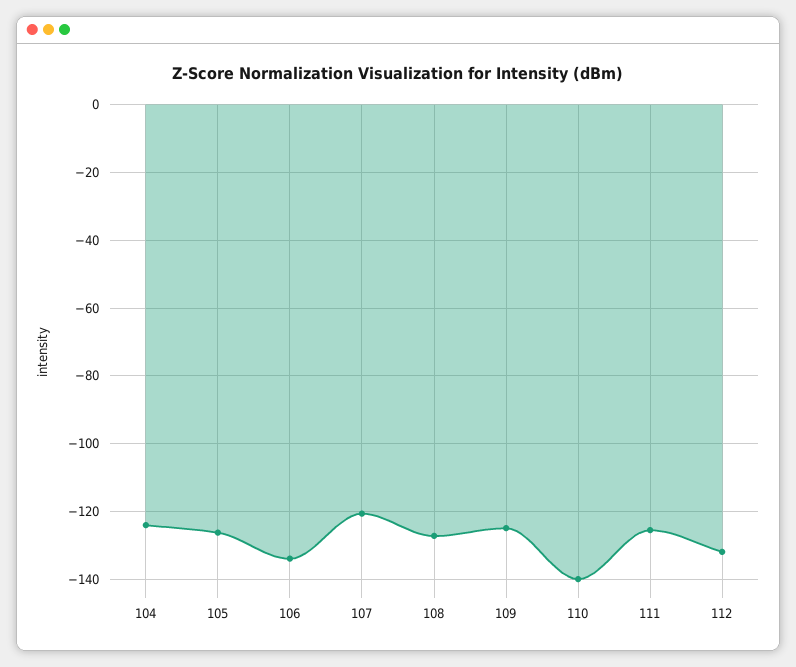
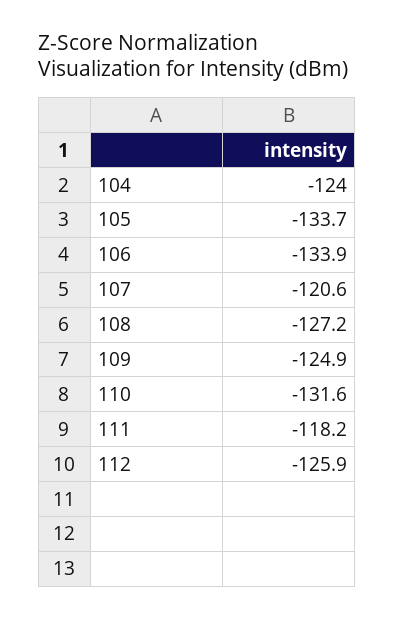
  {
    "104": -124,
-   "105": -126,
+   "105": -133.7,
    "106": -133.9,
    "107": -120.6,
    "108": -127.2,
    "109": -124.9,
-   "110": -140,
+   "110": -131.6,
-   "111": -126,
+   "111": -118.2,
-   "112": -132
+   "112": -125.9
  }

